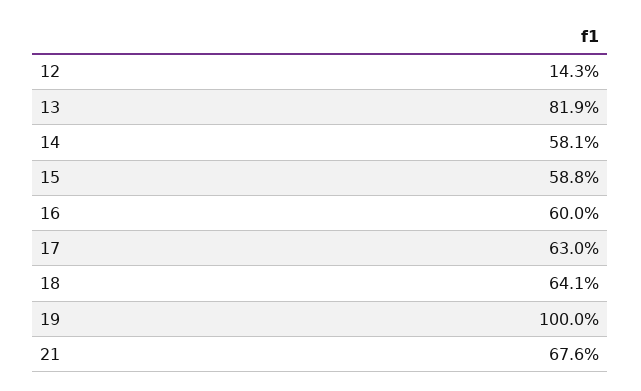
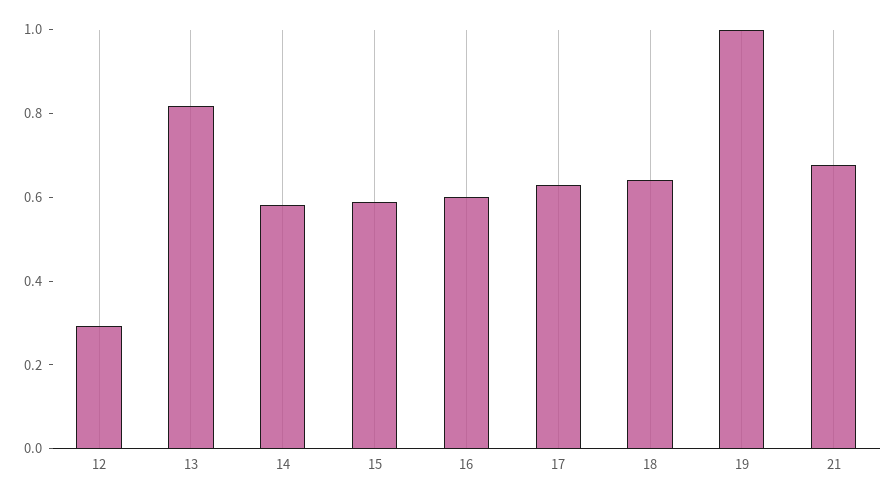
  {
-   "12": 0.143,
+   "12": 0.3,
    "13": 0.819,
    "14": 0.581,
    "15": 0.588,
    "16": 0.6,
    "17": 0.63,
    "18": 0.641,
    "19": 1,
    "21": 0.676
  }

